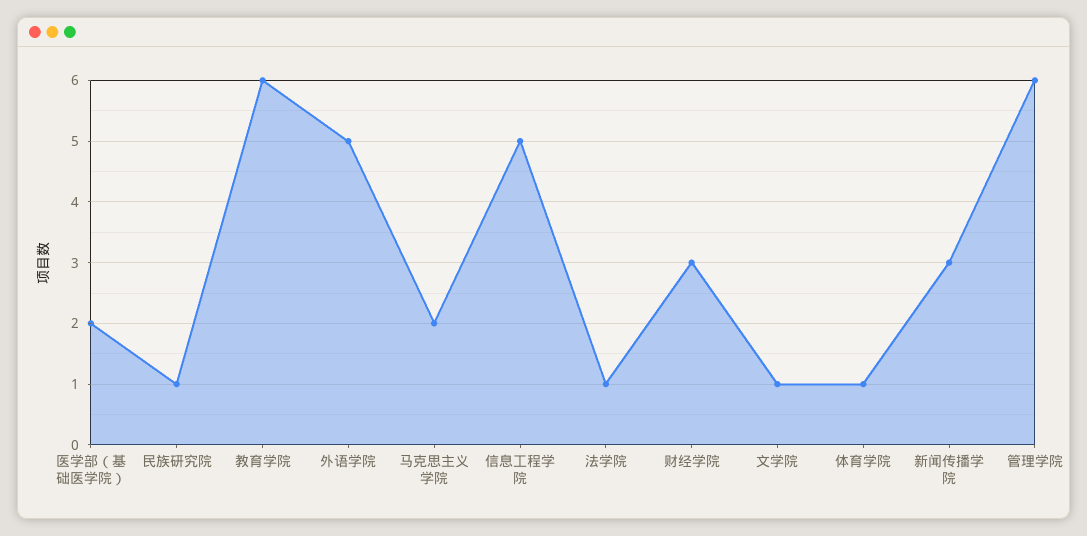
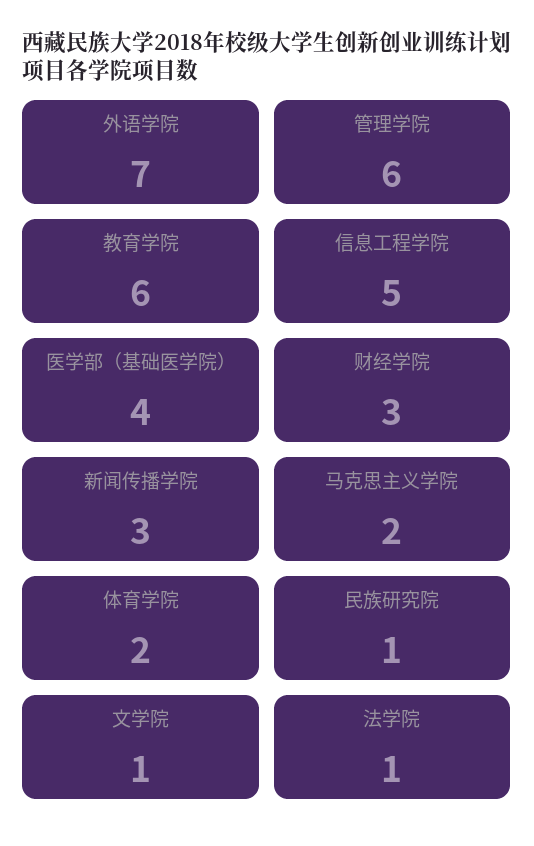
  {
-   "医学部（基础医学院）": 2,
+   "医学部（基础医学院）": 4,
    "民族研究院": 1,
    "教育学院": 6,
-   "外语学院": 5,
+   "外语学院": 7,
    "马克思主义学院": 2,
    "信息工程学院": 5,
    "法学院": 1,
    "财经学院": 3,
    "文学院": 1,
-   "体育学院": 1,
+   "体育学院": 2,
    "新闻传播学院": 3,
    "管理学院": 6
  }

